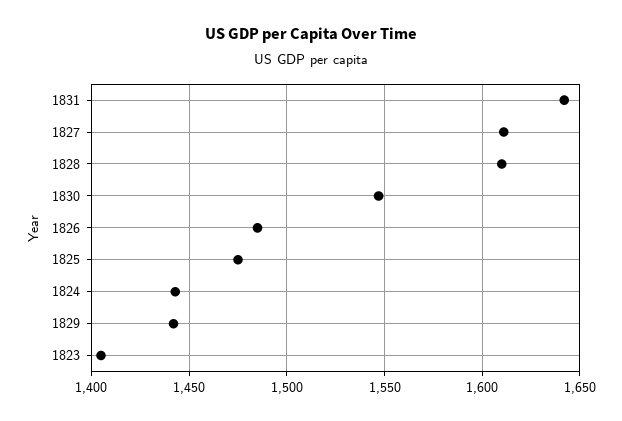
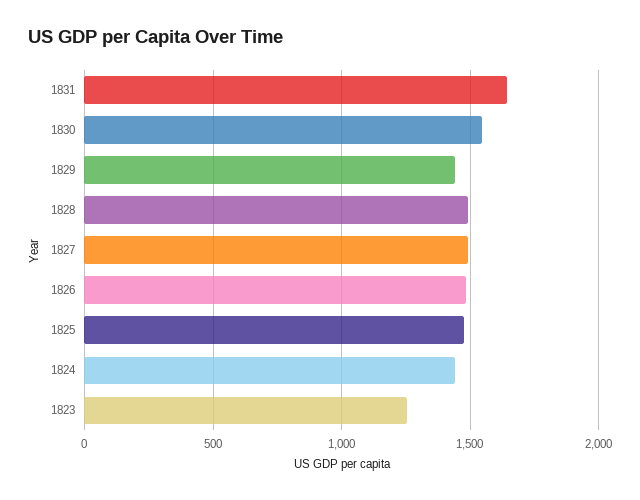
  {
    "1831": 1640,
-   "1827": 1610,
+   "1827": 1500,
-   "1828": 1610,
+   "1828": 1500,
    "1830": 1545,
    "1826": 1485,
    "1825": 1475,
    "1824": 1445,
    "1829": 1440,
-   "1823": 1405
+   "1823": 1250
  }

